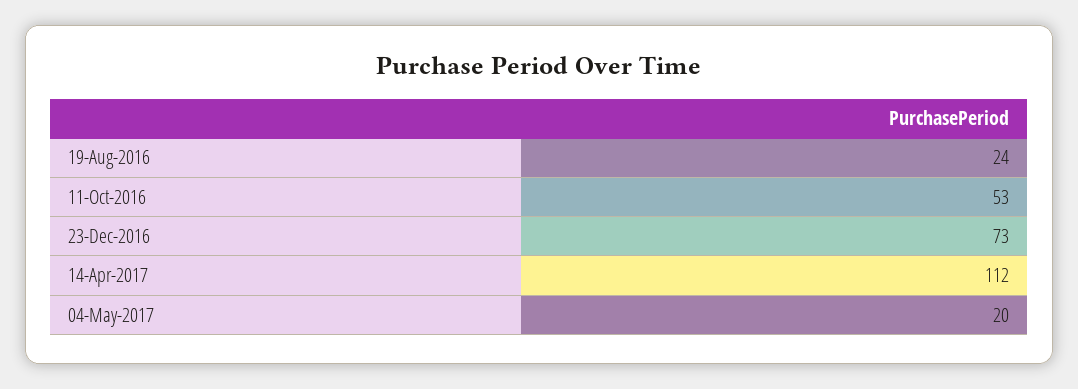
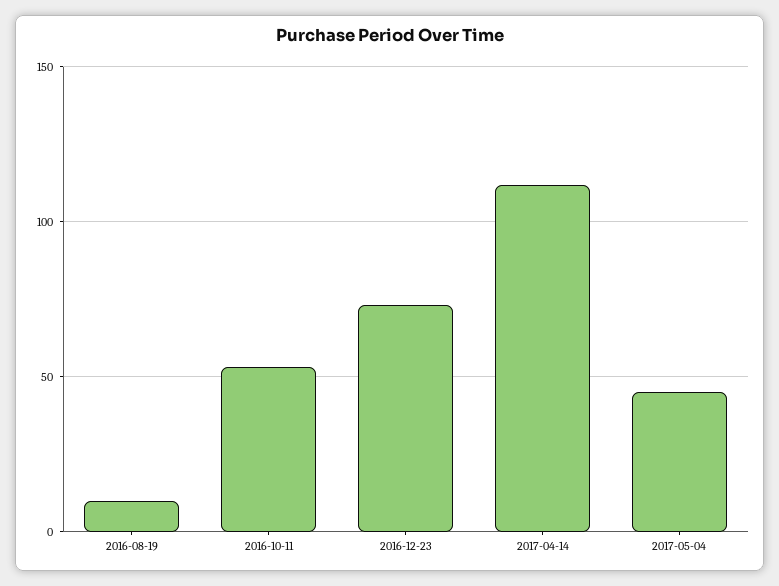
  {
-   "19-Aug-2016": 24,
+   "19-Aug-2016": 10,
    "11-Oct-2016": 53,
    "23-Dec-2016": 73,
    "14-Apr-2017": 112,
-   "04-May-2017": 20
+   "04-May-2017": 45
  }

